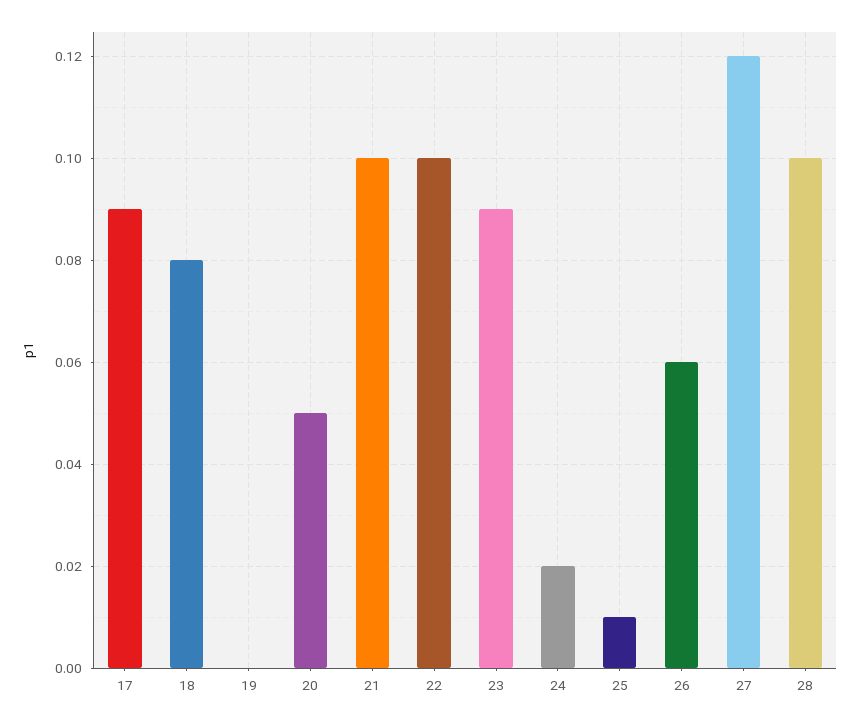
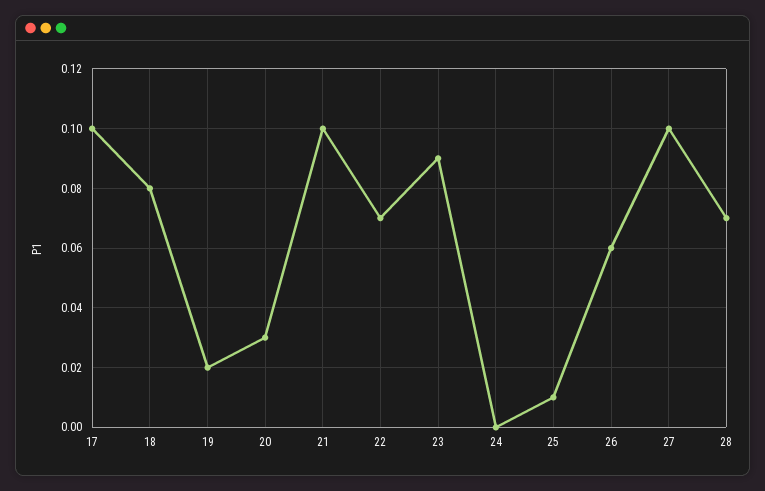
  {
-   "17": 0.09,
+   "17": 0.1,
    "18": 0.08,
-   "19": 0,
+   "19": 0.02,
-   "20": 0.05,
+   "20": 0.03,
    "21": 0.1,
-   "22": 0.1,
+   "22": 0.07,
    "23": 0.09,
-   "24": 0.02,
+   "24": 0,
    "25": 0.01,
    "26": 0.06,
-   "27": 0.12,
+   "27": 0.1,
-   "28": 0.1
+   "28": 0.07
  }

